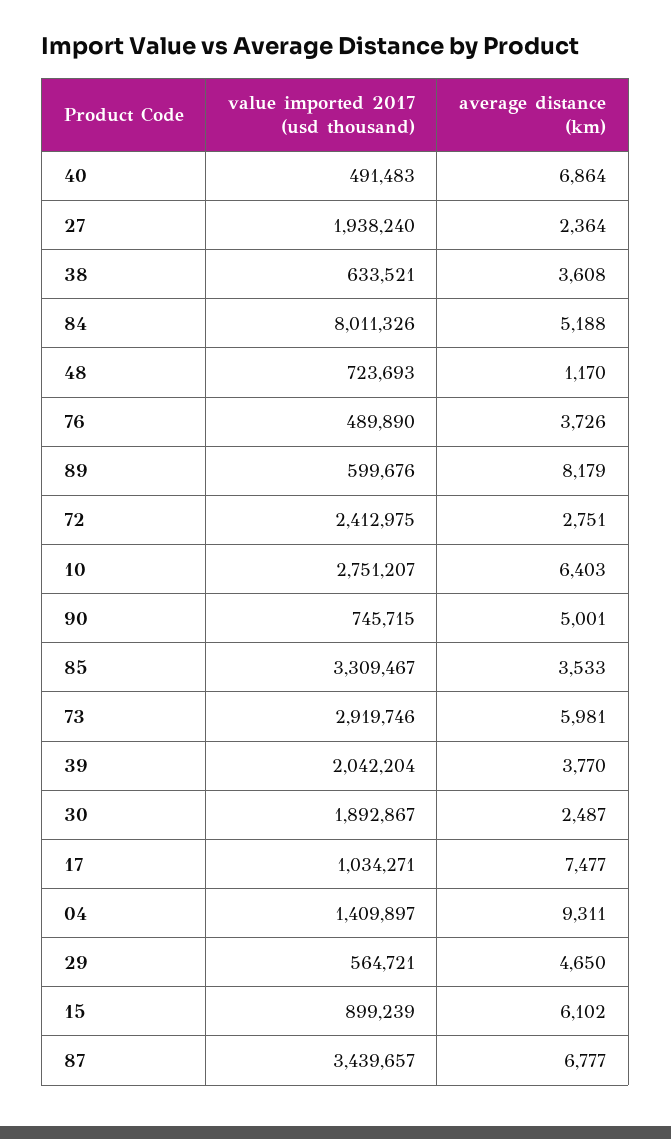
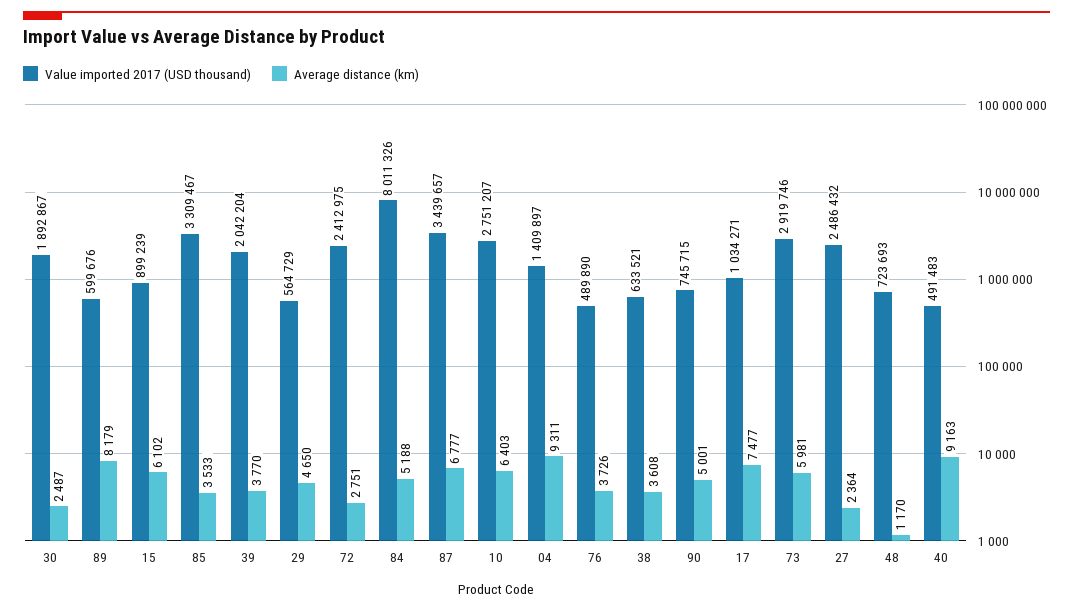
  {
    "value imported 2017 (usd thousand)": {
      "40": 491483,
-     "27": 1938240,
+     "27": 2486432,
      "38": 633521,
      "84": 8011326,
      "48": 723693,
      "76": 489890,
      "89": 599676,
      "72": 2412975,
      "10": 2751207,
      "90": 745715,
      "85": 3309467,
      "73": 2919746,
      "39": 2042204,
      "30": 1892867,
      "17": 1034271,
      "04": 1409897,
-     "29": 564721,
+     "29": 564729,
      "15": 899239,
      "87": 3439657
    },
    "average distance (km)": {
-     "40": 6864,
+     "40": 9163,
      "27": 2364,
      "38": 3608,
      "84": 5188,
      "48": 1170,
      "76": 3726,
      "89": 8179,
      "72": 2751,
      "10": 6403,
      "90": 5001,
      "85": 3533,
      "73": 5981,
      "39": 3770,
      "30": 2487,
      "17": 7477,
      "04": 9311,
      "29": 4650,
      "15": 6102,
      "87": 6777
    }
  }

